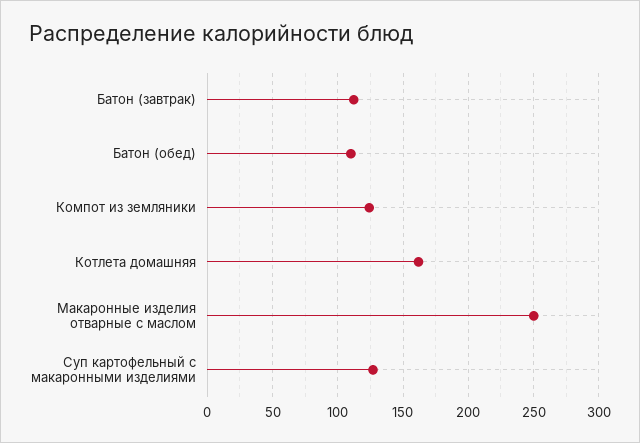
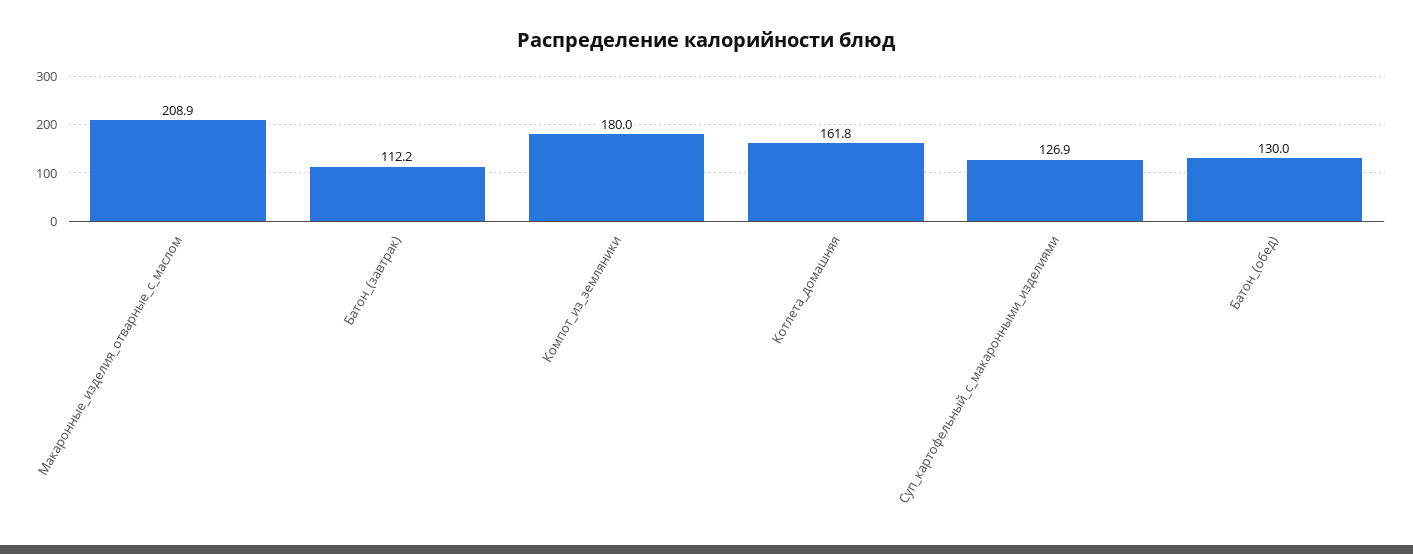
  {
    "Батон (завтрак)": 112.2,
-   "Батон (обед)": 110,
+   "Батон (обед)": 130,
-   "Компот из земляники": 125,
+   "Компот из земляники": 180,
    "Котлета домашняя": 161.8,
-   "Макаронные изделия отварные с маслом": 250,
+   "Макаронные изделия отварные с маслом": 208.9,
    "Суп картофельный с макаронными изделиями": 126.9
  }

